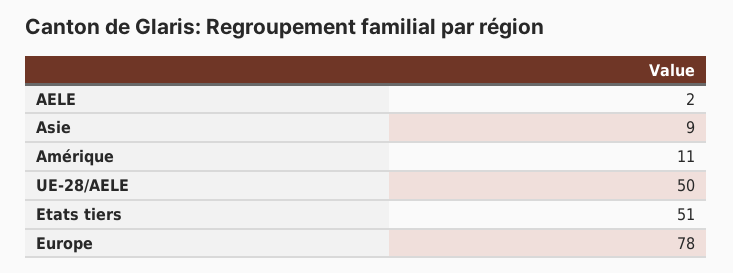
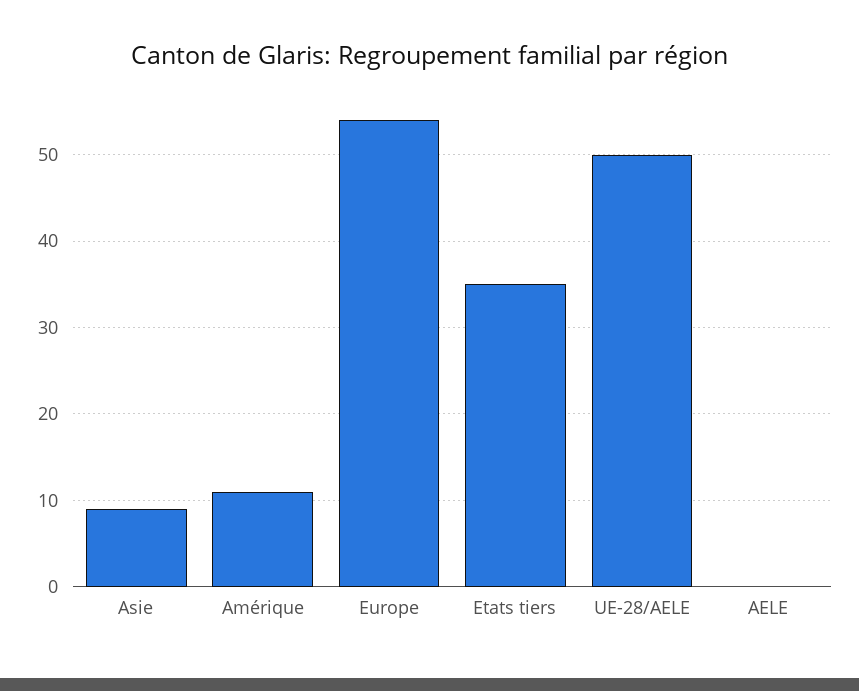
  {
-   "AELE": 2,
+   "AELE": 0,
    "Asie": 9,
    "Amérique": 11,
    "UE-28/AELE": 50,
-   "Etats tiers": 51,
+   "Etats tiers": 35,
-   "Europe": 78
+   "Europe": 54
  }

